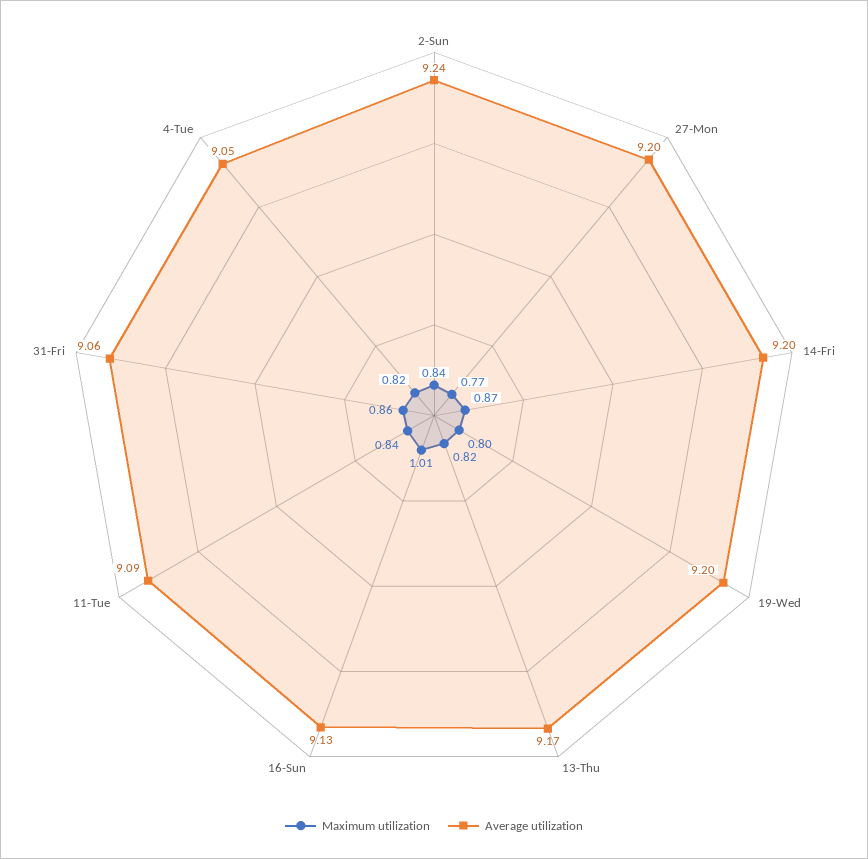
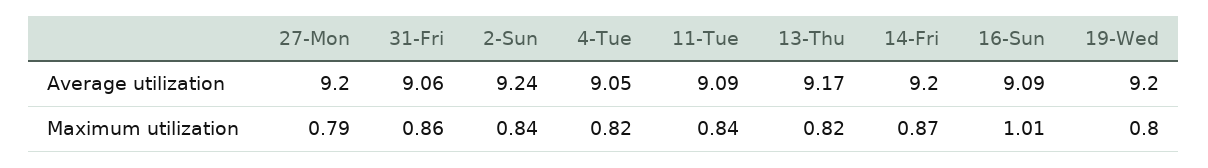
  {
    "Maximum utilization": {
      "2-Sun": 0.84,
-     "27-Mon": 0.77,
+     "27-Mon": 0.79,
      "14-Fri": 0.87,
      "19-Wed": 0.8,
      "13-Thu": 0.82,
      "16-Sun": 1.01,
      "11-Tue": 0.84,
      "31-Fri": 0.86,
      "4-Tue": 0.82
    },
    "Average utilization": {
      "2-Sun": 9.24,
      "27-Mon": 9.2,
      "14-Fri": 9.2,
      "19-Wed": 9.2,
      "13-Thu": 9.17,
-     "16-Sun": 9.13,
+     "16-Sun": 9.09,
      "11-Tue": 9.09,
      "31-Fri": 9.06,
      "4-Tue": 9.05
    }
  }

